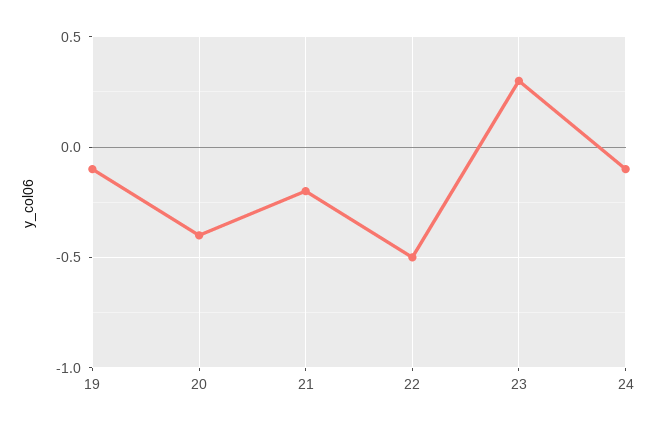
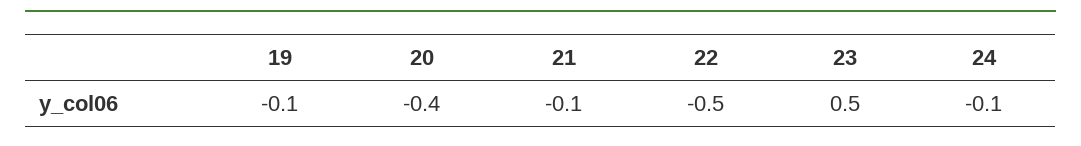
  {
    "19": -0.1,
    "20": -0.4,
-   "21": -0.2,
+   "21": -0.1,
    "22": -0.5,
-   "23": 0.3,
+   "23": 0.5,
    "24": -0.1
  }

